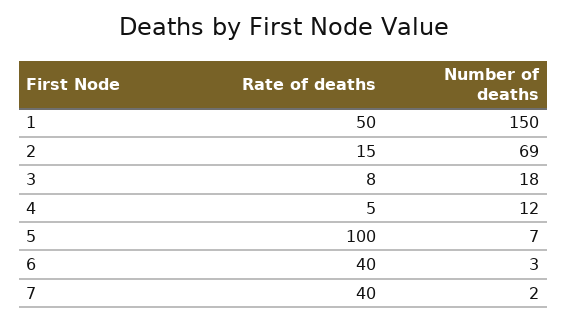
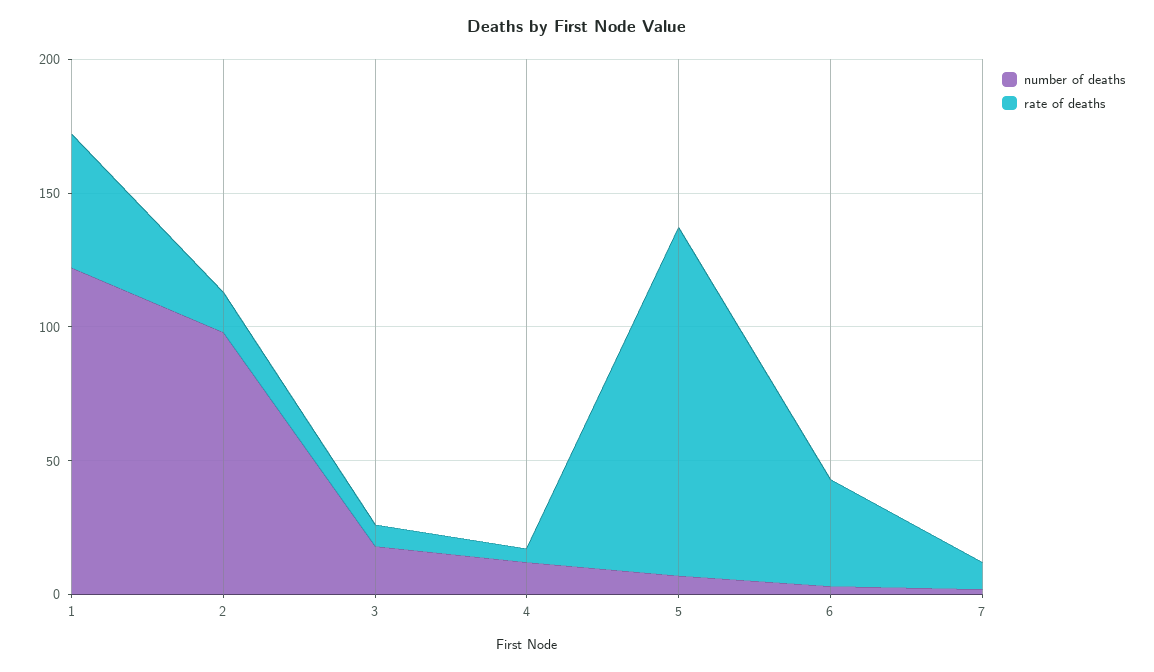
  {
    "Rate of deaths": {
      "1": 50,
      "2": 15,
      "3": 8,
      "4": 5,
-     "5": 100,
+     "5": 130,
      "6": 40,
-     "7": 40
+     "7": 10
    },
    "Number of deaths": {
-     "1": 150,
+     "1": 120,
-     "2": 69,
+     "2": 100,
      "3": 18,
      "4": 12,
      "5": 7,
      "6": 3,
      "7": 2
    }
  }

